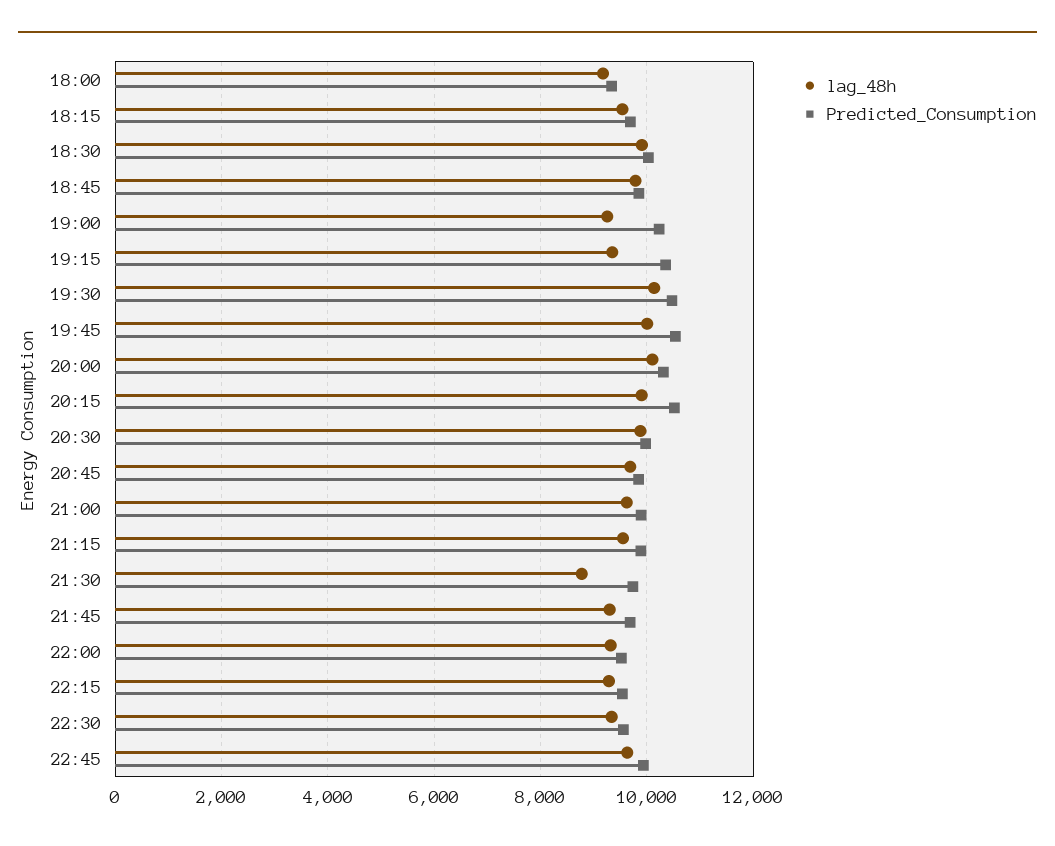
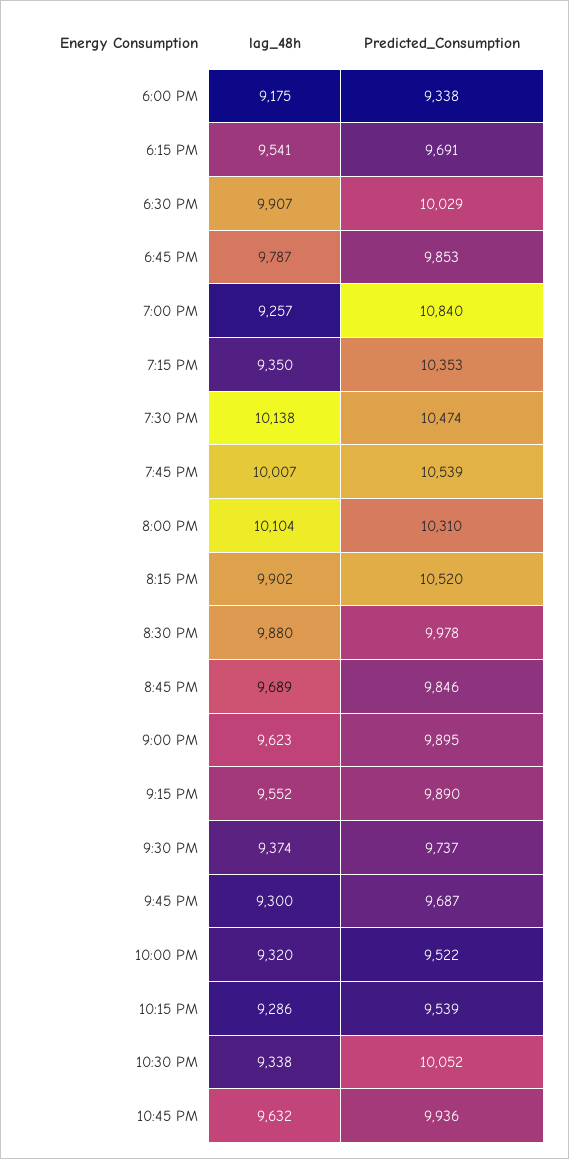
  {
    "lag_48h": {
      "18:00": 9175,
      "18:15": 9541,
      "18:30": 9907,
      "18:45": 9787,
      "19:00": 9257,
      "19:15": 9350,
      "19:30": 10138,
      "19:45": 10007,
      "20:00": 10104,
      "20:15": 9902,
      "20:30": 9880,
      "20:45": 9689,
      "21:00": 9623,
      "21:15": 9552,
-     "21:30": 8800,
+     "21:30": 9374,
      "21:45": 9300,
      "22:00": 9320,
      "22:15": 9286,
      "22:30": 9338,
      "22:45": 9632
    },
    "Predicted_Consumption": {
      "18:00": 9338,
      "18:15": 9691,
      "18:30": 10029,
      "18:45": 9853,
-     "19:00": 10200,
+     "19:00": 10840,
      "19:15": 10353,
      "19:30": 10474,
      "19:45": 10539,
      "20:00": 10310,
      "20:15": 10520,
      "20:30": 9978,
      "20:45": 9846,
      "21:00": 9895,
      "21:15": 9890,
      "21:30": 9737,
      "21:45": 9687,
      "22:00": 9522,
      "22:15": 9539,
-     "22:30": 9600,
+     "22:30": 10052,
      "22:45": 9936
    }
  }

